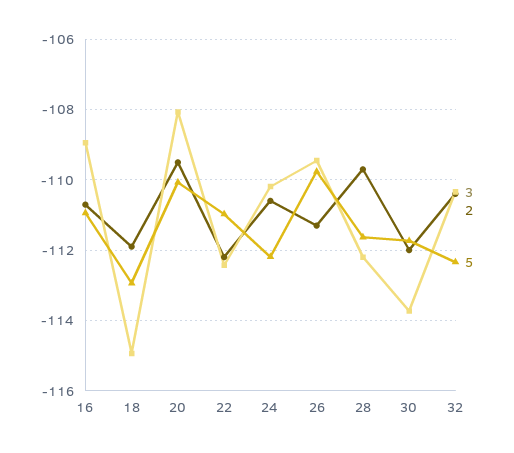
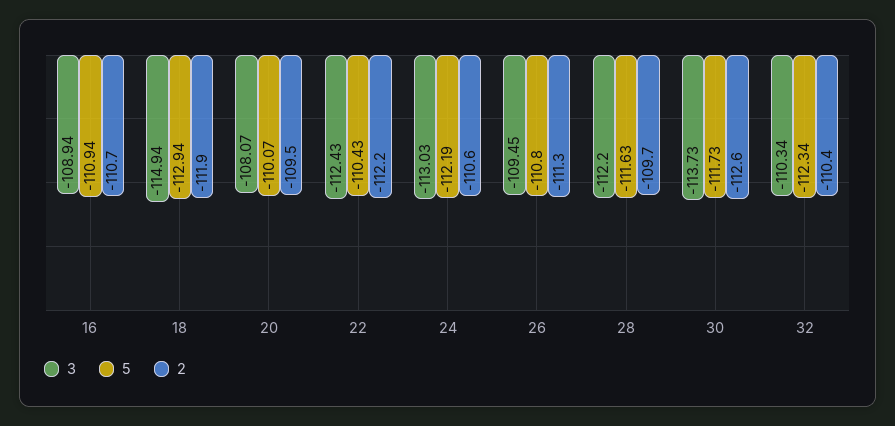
  {
    "3": {
      "16": -108.94,
      "18": -114.94,
      "20": -108.07,
      "22": -112.43,
-     "24": -110.2,
+     "24": -113.03,
      "26": -109.45,
      "28": -112.2,
      "30": -113.73,
      "32": -110.34
    },
    "2": {
      "16": -110.7,
      "18": -111.9,
      "20": -109.5,
      "22": -112.2,
      "24": -110.6,
      "26": -111.3,
      "28": -109.7,
-     "30": -112,
+     "30": -112.6,
      "32": -110.4
    },
    "5": {
      "16": -110.94,
      "18": -112.94,
      "20": -110.07,
-     "22": -111,
+     "22": -110.43,
      "24": -112.19,
-     "26": -109.8,
+     "26": -110.8,
      "28": -111.63,
      "30": -111.73,
      "32": -112.34
    }
  }

